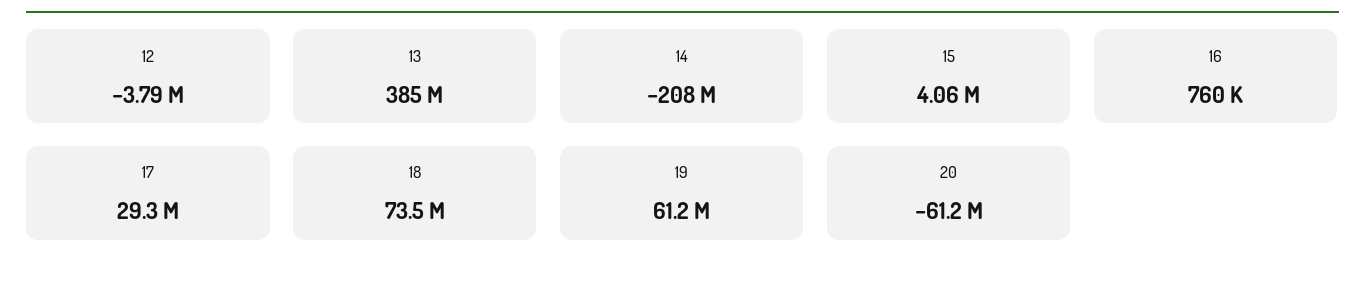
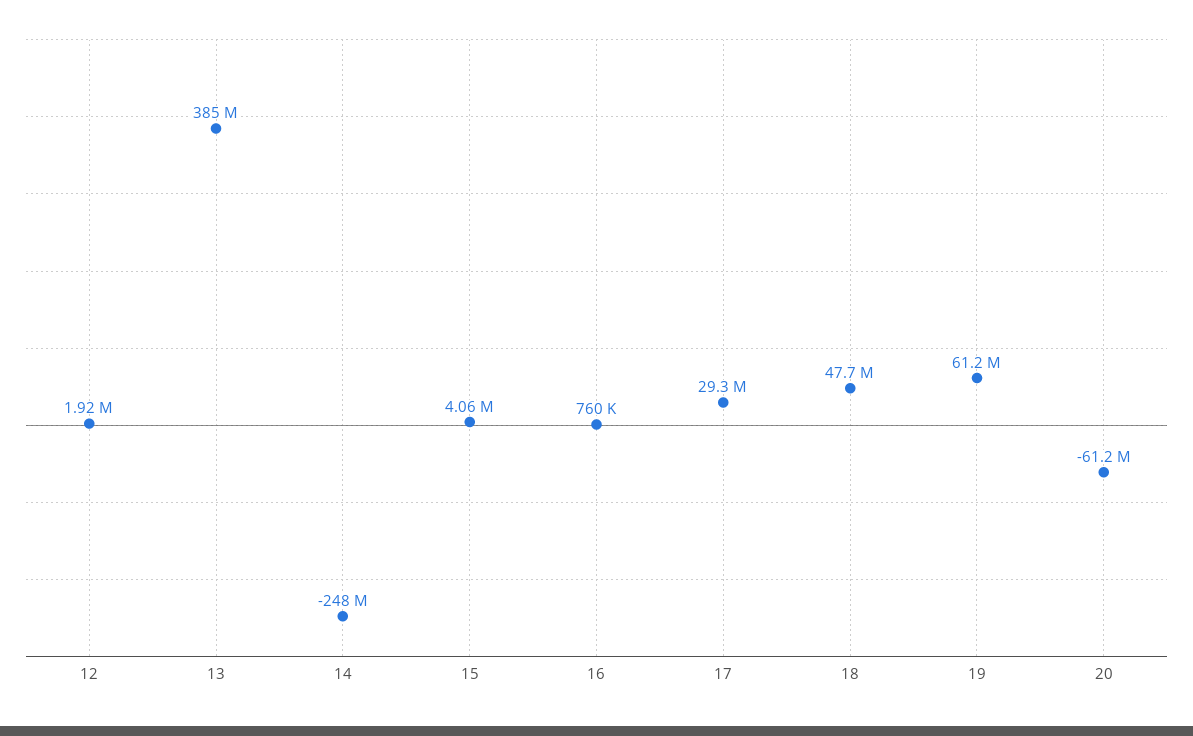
  {
-   "12": -3790000,
+   "12": 1920000,
    "13": 385000000,
-   "14": -208000000,
+   "14": -248000000,
    "15": 4060000,
    "16": 760000,
    "17": 29300000,
-   "18": 73500000,
+   "18": 47700000,
    "19": 61200000,
    "20": -61200000
  }

